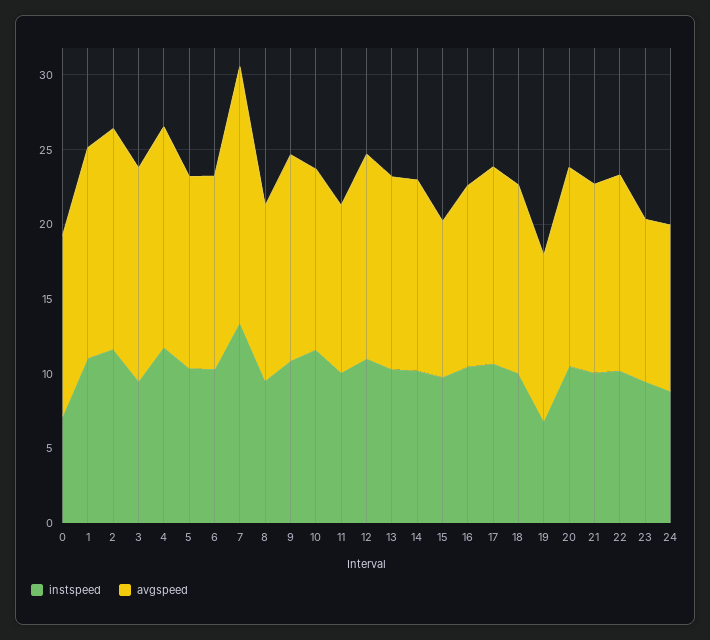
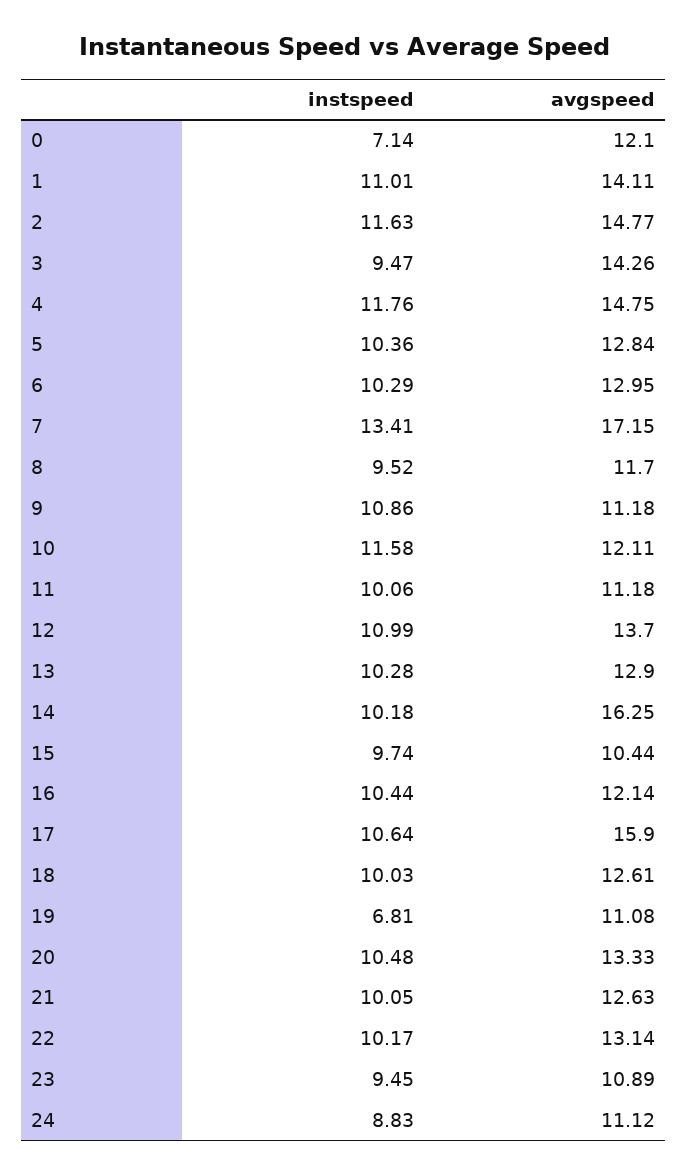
  {
    "instspeed": {
      "0": 7.14,
      "1": 11.01,
      "2": 11.63,
      "3": 9.47,
      "4": 11.76,
      "5": 10.36,
      "6": 10.29,
      "7": 13.41,
      "8": 9.52,
      "9": 10.86,
      "10": 11.58,
      "11": 10.06,
      "12": 10.99,
      "13": 10.28,
      "14": 10.18,
      "15": 9.74,
      "16": 10.44,
      "17": 10.64,
      "18": 10.03,
      "19": 6.81,
      "20": 10.48,
      "21": 10.05,
      "22": 10.17,
      "23": 9.45,
      "24": 8.83
    },
    "avgspeed": {
      "0": 12.1,
      "1": 14.11,
      "2": 14.77,
      "3": 14.26,
      "4": 14.75,
      "5": 12.84,
      "6": 12.95,
      "7": 17.15,
      "8": 11.7,
-     "9": 14,
+     "9": 11.18,
      "10": 12.11,
      "11": 11.18,
      "12": 13.7,
      "13": 12.9,
-     "14": 13,
+     "14": 16.25,
      "15": 10.44,
      "16": 12.14,
-     "17": 13,
+     "17": 15.9,
      "18": 12.61,
      "19": 11.08,
      "20": 13.33,
      "21": 12.63,
      "22": 13.14,
      "23": 10.89,
      "24": 11.12
    }
  }

